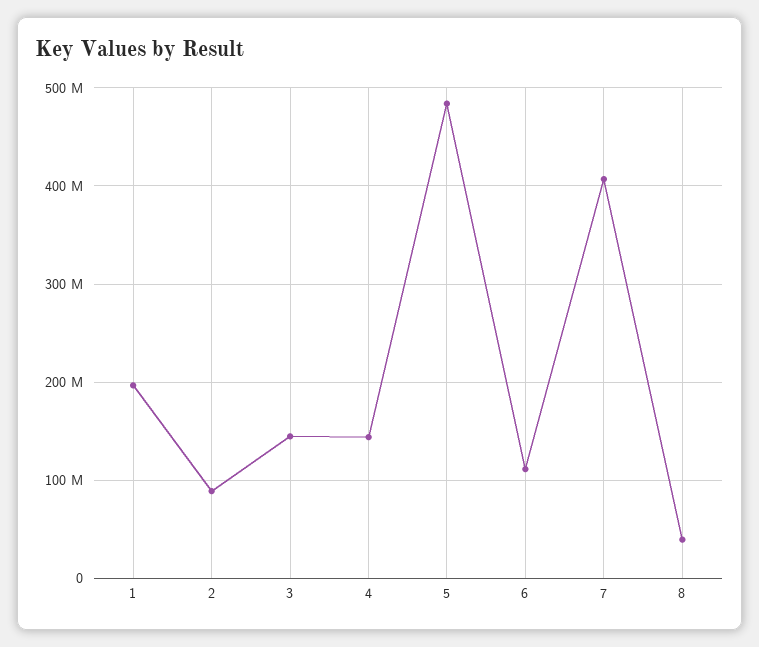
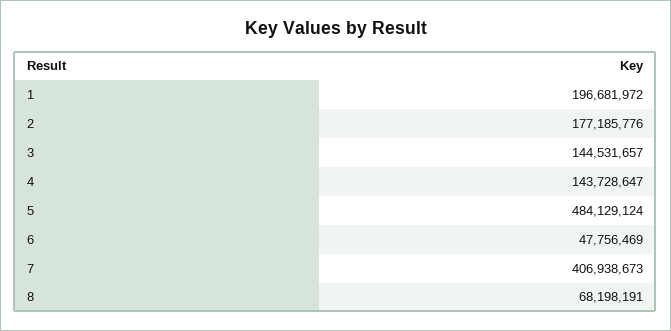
  {
    "1": 196681972,
-   "2": 90000000,
+   "2": 177185776,
    "3": 144531657,
    "4": 143728647,
    "5": 484129124,
-   "6": 110000000,
+   "6": 47756469,
    "7": 406938673,
-   "8": 40000000
+   "8": 68198191
  }

